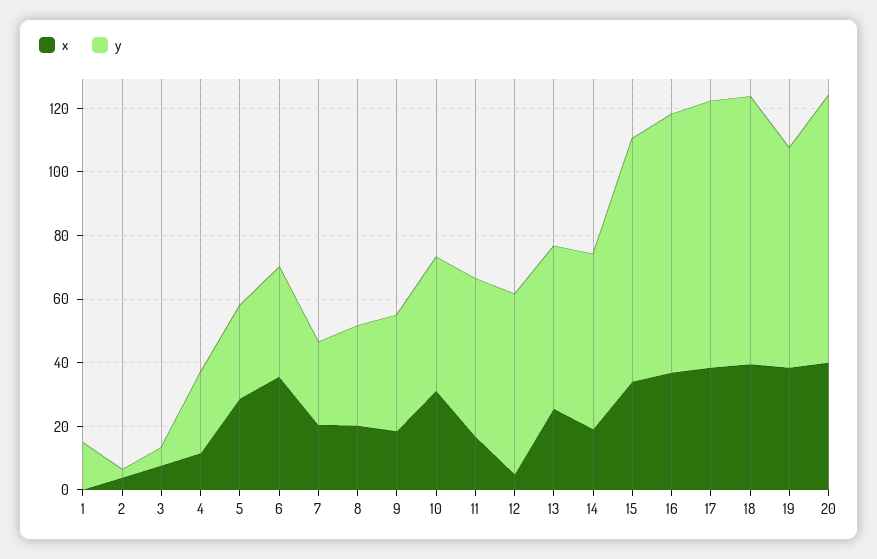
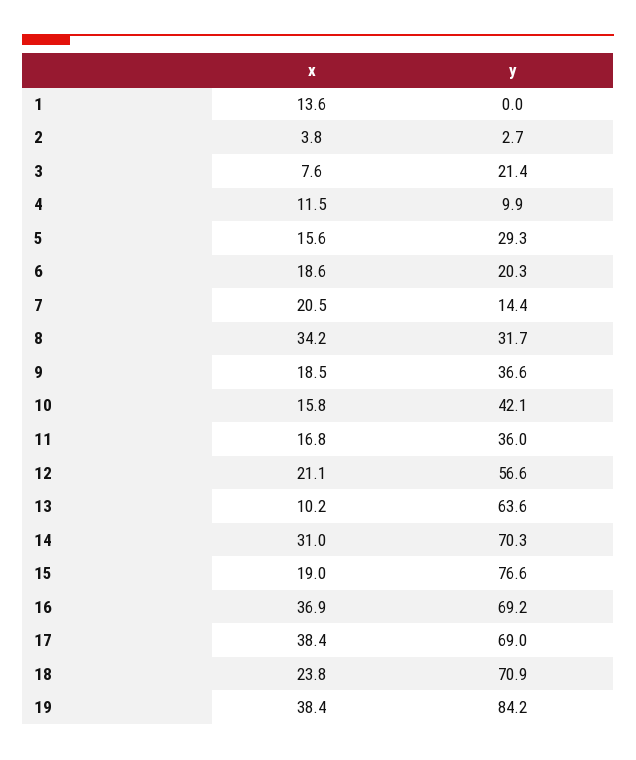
  {
    "x": {
-     "1": 0,
+     "1": 13.6,
      "2": 3.8,
      "3": 7.6,
      "4": 11.5,
-     "5": 30,
+     "5": 15.6,
-     "6": 35,
+     "6": 18.6,
      "7": 20.5,
-     "8": 20,
+     "8": 34.2,
      "9": 18.5,
-     "10": 30,
+     "10": 15.8,
      "11": 16.8,
-     "12": 5,
+     "12": 21.1,
-     "13": 25,
+     "13": 10.2,
-     "14": 20,
+     "14": 31,
-     "15": 35,
+     "15": 19,
      "16": 36.9,
      "17": 38.4,
-     "18": 40,
+     "18": 23.8,
-     "19": 38.4,
+     "19": 38.4
-     "20": 40
    },
    "y": {
-     "1": 15,
+     "1": 0,
      "2": 2.7,
-     "3": 5,
+     "3": 21.4,
-     "4": 25,
+     "4": 9.9,
      "5": 29.3,
-     "6": 35,
+     "6": 20.3,
-     "7": 25,
+     "7": 14.4,
      "8": 31.7,
      "9": 36.6,
      "10": 42.1,
-     "11": 50,
+     "11": 36,
      "12": 56.6,
-     "13": 50,
+     "13": 63.6,
-     "14": 55,
+     "14": 70.3,
      "15": 76.6,
-     "16": 80,
+     "16": 69.2,
-     "17": 85,
+     "17": 69,
-     "18": 85,
+     "18": 70.9,
-     "19": 70,
+     "19": 84.2
-     "20": 85
    }
  }

